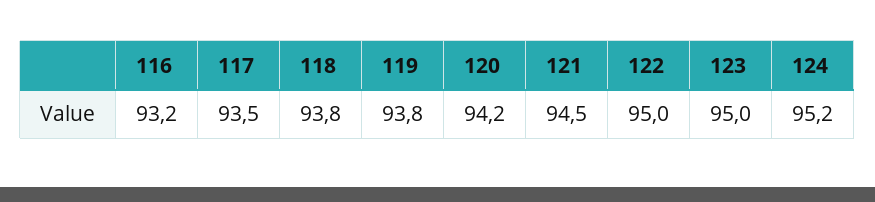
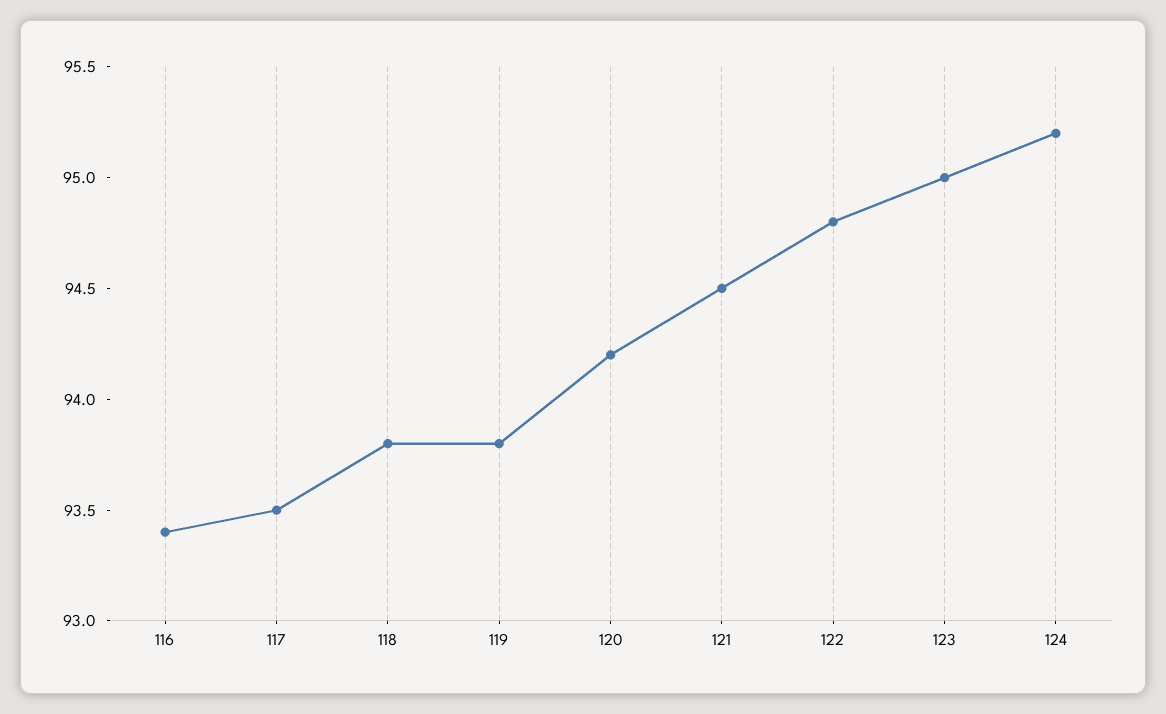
  {
-   "116": 93.2,
+   "116": 93.4,
    "117": 93.5,
    "118": 93.8,
    "119": 93.8,
    "120": 94.2,
    "121": 94.5,
-   "122": 95,
+   "122": 94.8,
    "123": 95,
    "124": 95.2
  }

